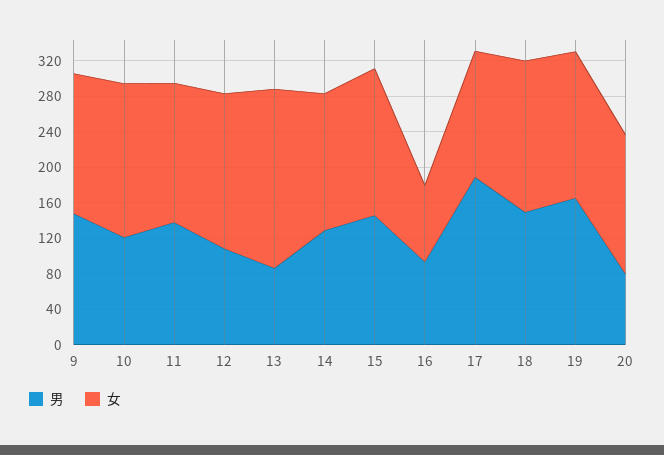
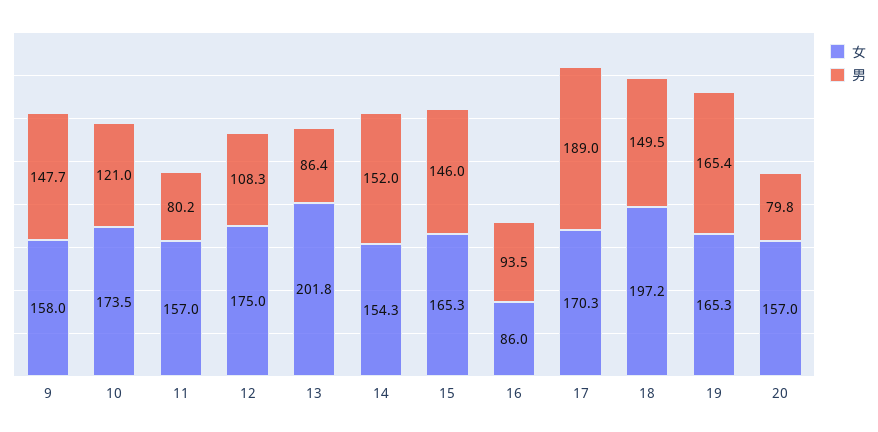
  {
    "男": {
      "9": 147.7,
      "10": 121,
-     "11": 140,
+     "11": 80.2,
      "12": 108.3,
      "13": 86.4,
-     "14": 130,
+     "14": 152,
      "15": 146,
      "16": 93.5,
      "17": 189,
      "18": 149.5,
      "19": 165.4,
      "20": 79.8
    },
    "女": {
      "9": 158,
      "10": 173.5,
      "11": 157,
      "12": 175,
      "13": 201.8,
      "14": 154.3,
      "15": 165.3,
      "16": 86,
-     "17": 140,
+     "17": 170.3,
-     "18": 170,
+     "18": 197.2,
      "19": 165.3,
      "20": 157
    }
  }

